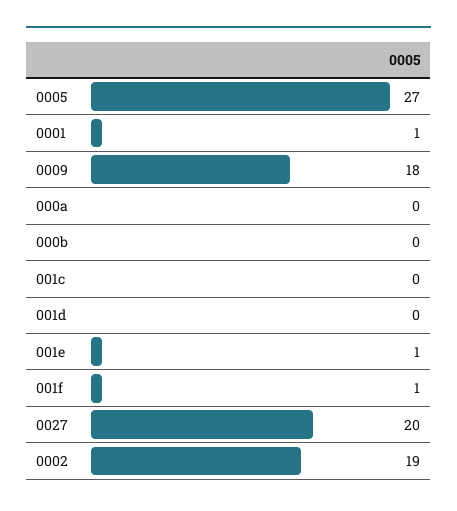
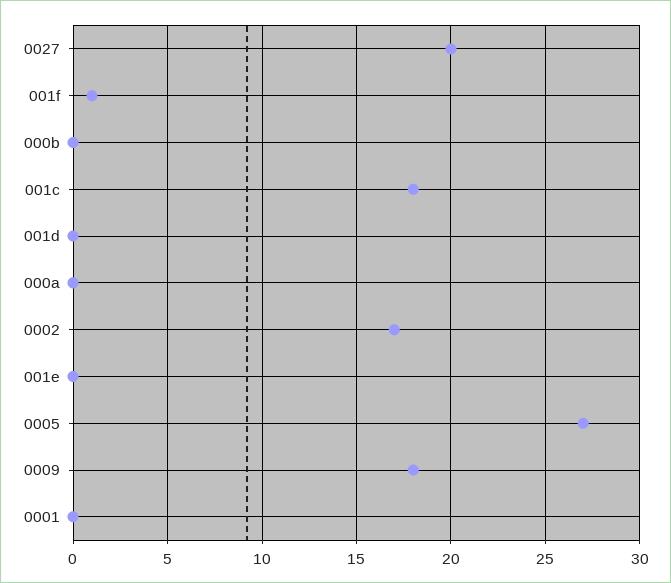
  {
    "0005": 27,
-   "0001": 1,
+   "0001": 0,
    "0009": 18,
    "000a": 0,
    "000b": 0,
-   "001c": 0,
+   "001c": 18,
    "001d": 0,
-   "001e": 1,
+   "001e": 0,
    "001f": 1,
    "0027": 20,
-   "0002": 19
+   "0002": 17
  }

